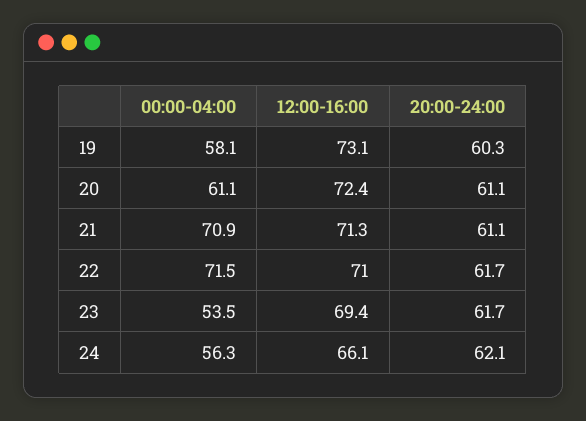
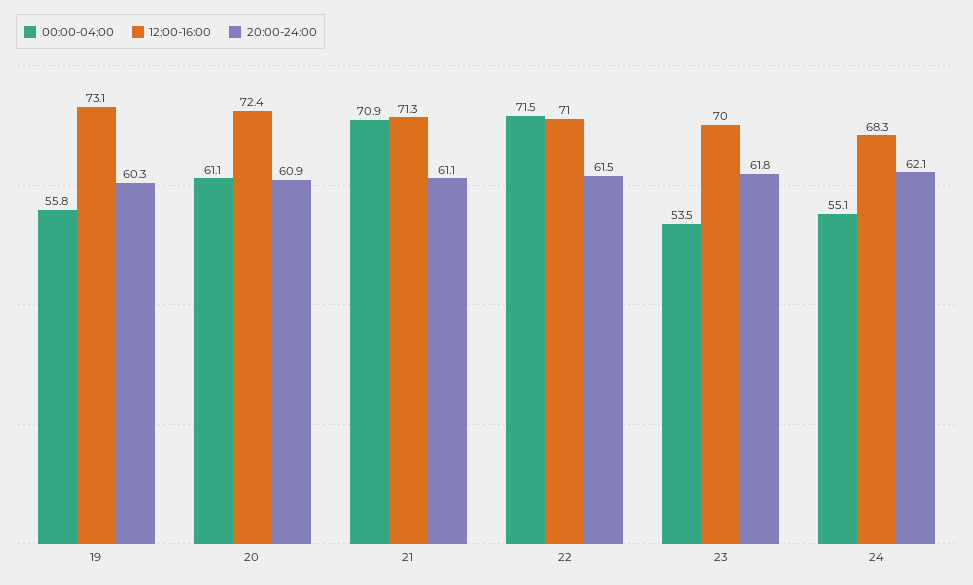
  {
    "00:00-04:00": {
-     "19": 58.1,
+     "19": 55.8,
      "20": 61.1,
      "21": 70.9,
      "22": 71.5,
      "23": 53.5,
-     "24": 56.3
+     "24": 55.1
    },
    "12:00-16:00": {
      "19": 73.1,
      "20": 72.4,
      "21": 71.3,
      "22": 71,
-     "23": 69.4,
+     "23": 70,
-     "24": 66.1
+     "24": 68.3
    },
    "20:00-24:00": {
      "19": 60.3,
-     "20": 61.1,
+     "20": 60.9,
      "21": 61.1,
-     "22": 61.7,
+     "22": 61.5,
-     "23": 61.7,
+     "23": 61.8,
      "24": 62.1
    }
  }

